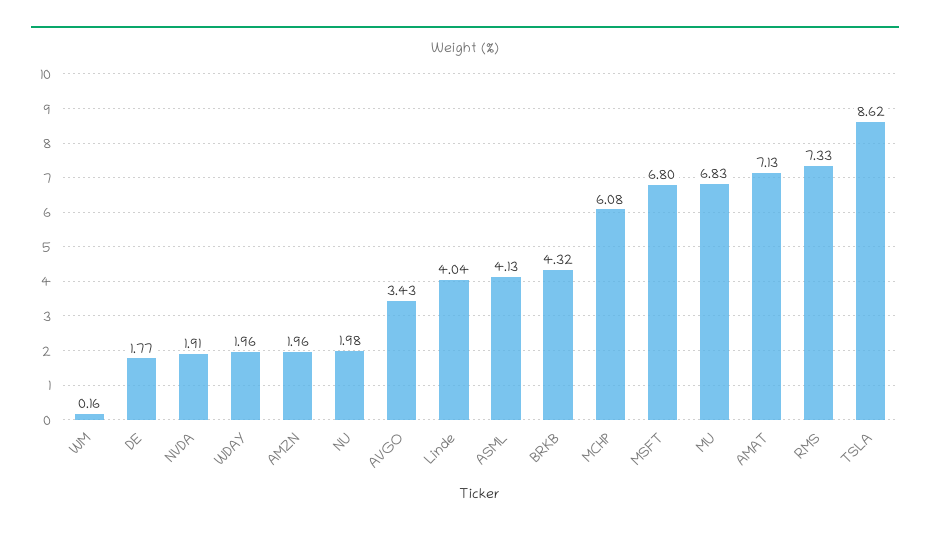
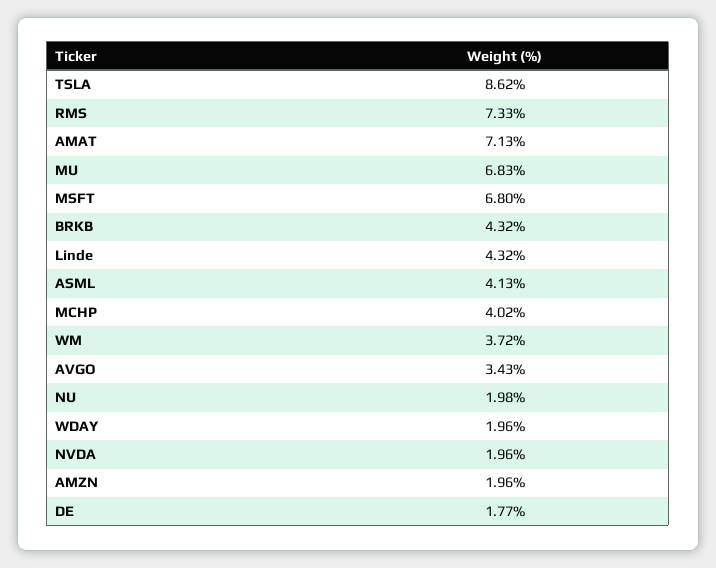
  {
-   "WM": 0.16,
+   "WM": 3.72,
    "DE": 1.77,
-   "NVDA": 1.91,
+   "NVDA": 1.96,
    "WDAY": 1.96,
    "AMZN": 1.96,
    "NU": 1.98,
    "AVGO": 3.43,
-   "Linde": 4.04,
+   "Linde": 4.32,
    "ASML": 4.13,
    "BRKB": 4.32,
-   "MCHP": 6.08,
+   "MCHP": 4.02,
    "MSFT": 6.8,
    "MU": 6.83,
    "AMAT": 7.13,
    "RMS": 7.33,
    "TSLA": 8.62
  }

